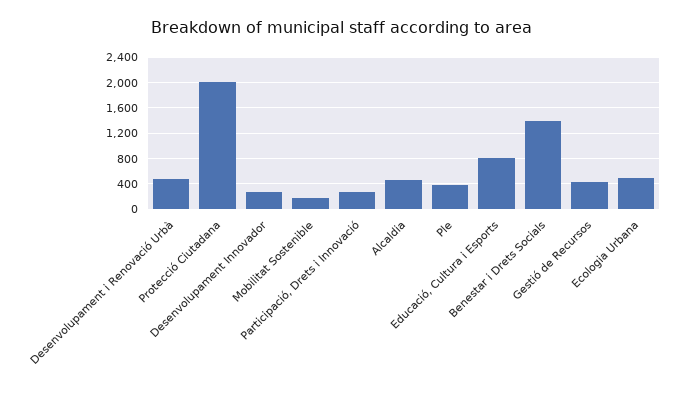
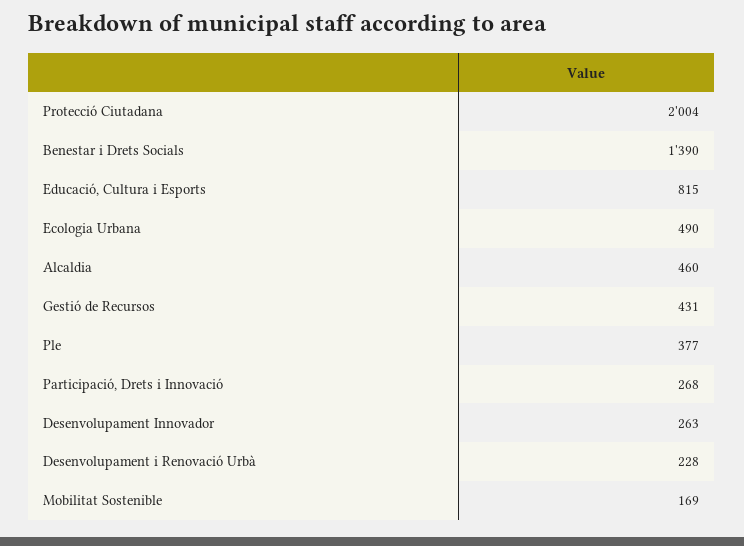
  {
-   "Desenvolupament i Renovació Urbà": 500,
+   "Desenvolupament i Renovació Urbà": 228,
    "Protecció Ciutadana": 2004,
    "Desenvolupament Innovador": 263,
    "Mobilitat Sostenible": 169,
    "Participació, Drets i Innovació": 268,
    "Alcaldia": 460,
    "Ple": 377,
    "Educació, Cultura i Esports": 815,
    "Benestar i Drets Socials": 1390,
    "Gestió de Recursos": 431,
    "Ecologia Urbana": 490
  }

